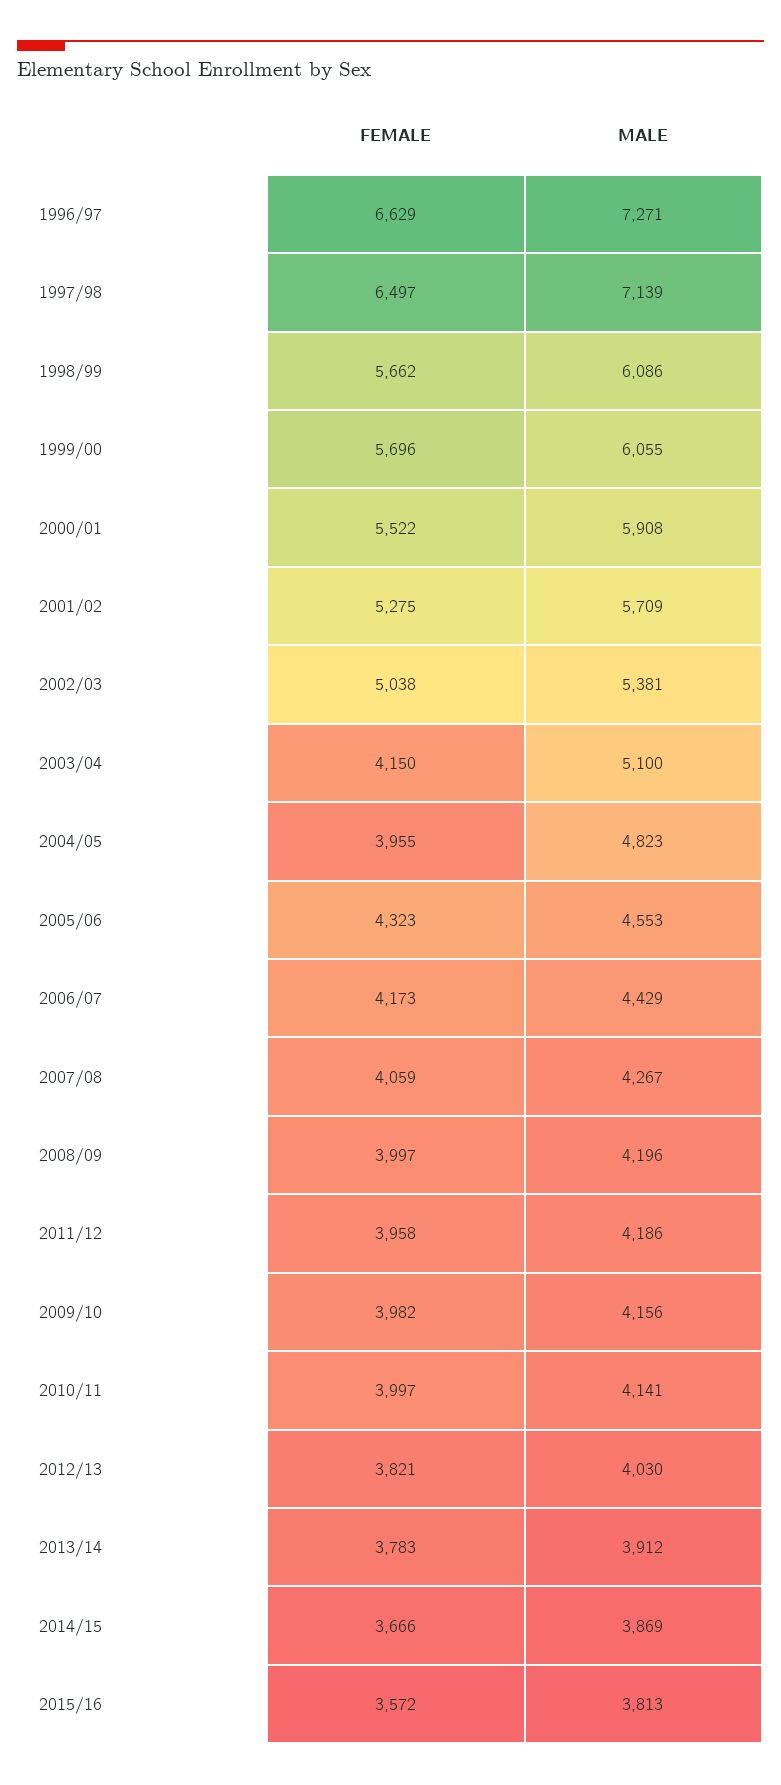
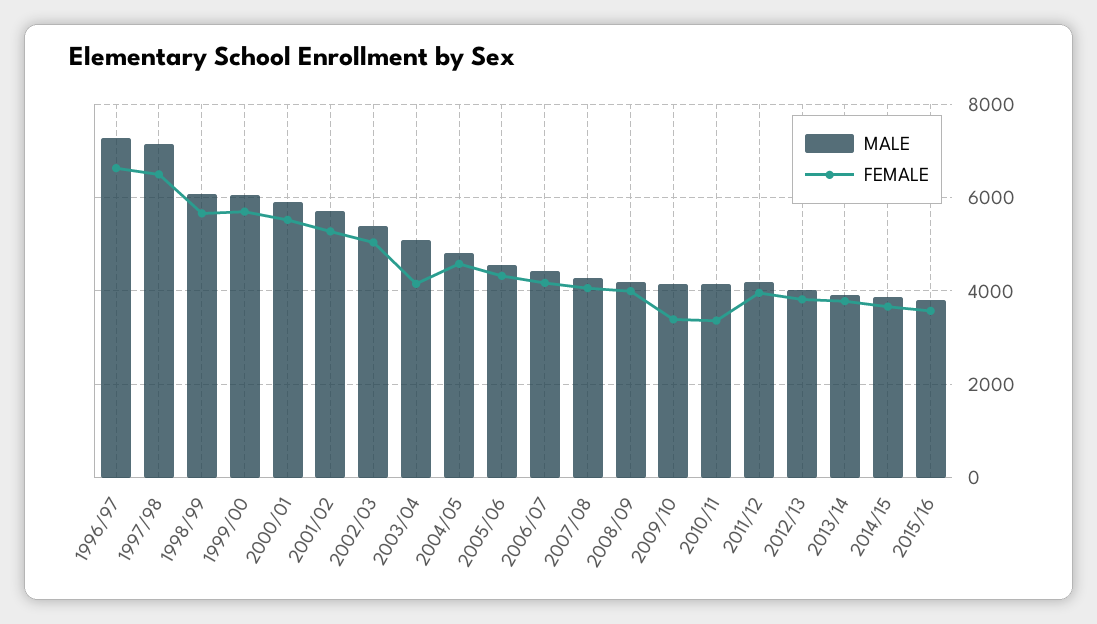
  {
    "FEMALE": {
      "1996/97": 6629,
      "1997/98": 6497,
      "1998/99": 5662,
      "1999/00": 5696,
      "2000/01": 5522,
      "2001/02": 5275,
      "2002/03": 5038,
      "2003/04": 4150,
-     "2004/05": 3955,
+     "2004/05": 4600,
      "2005/06": 4323,
      "2006/07": 4173,
      "2007/08": 4059,
      "2008/09": 3997,
      "2011/12": 3958,
-     "2009/10": 3982,
+     "2009/10": 3400,
-     "2010/11": 3997,
+     "2010/11": 3400,
      "2012/13": 3821,
      "2013/14": 3783,
      "2014/15": 3666,
      "2015/16": 3572
    },
    "MALE": {
      "1996/97": 7271,
      "1997/98": 7139,
      "1998/99": 6086,
      "1999/00": 6055,
      "2000/01": 5908,
      "2001/02": 5709,
      "2002/03": 5381,
      "2003/04": 5100,
      "2004/05": 4823,
      "2005/06": 4553,
      "2006/07": 4429,
      "2007/08": 4267,
      "2008/09": 4196,
      "2011/12": 4186,
      "2009/10": 4156,
      "2010/11": 4141,
      "2012/13": 4030,
      "2013/14": 3912,
      "2014/15": 3869,
      "2015/16": 3813
    }
  }

